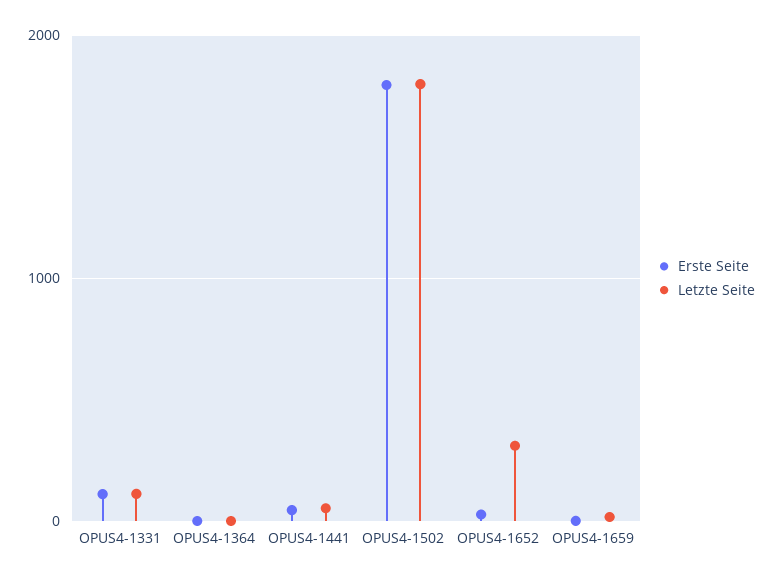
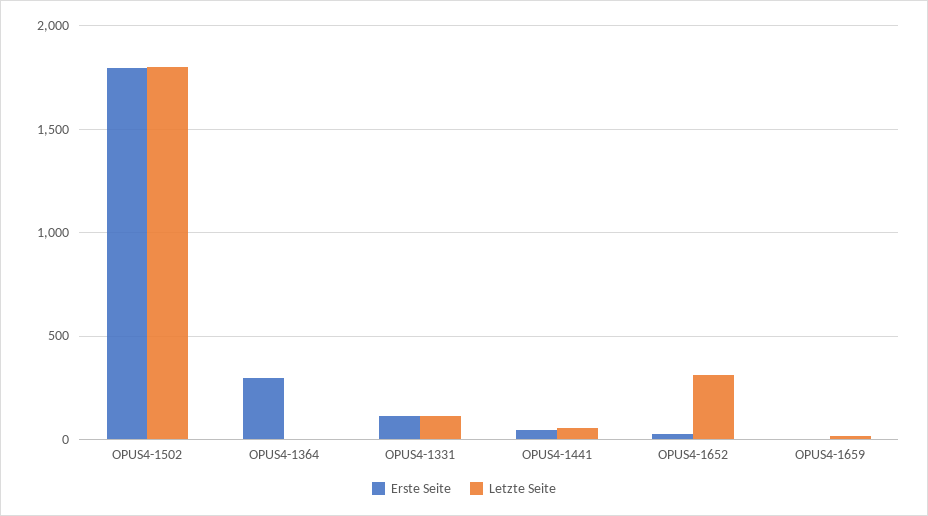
  {
    "Erste Seite": {
      "OPUS4-1331": 100,
-     "OPUS4-1364": 0,
+     "OPUS4-1364": 300,
      "OPUS4-1441": 50,
      "OPUS4-1502": 1800,
      "OPUS4-1652": 50,
      "OPUS4-1659": 0
    },
    "Letzte Seite": {
      "OPUS4-1331": 100,
      "OPUS4-1364": 0,
      "OPUS4-1441": 50,
      "OPUS4-1502": 1800,
      "OPUS4-1652": 300,
      "OPUS4-1659": 0
    }
  }

